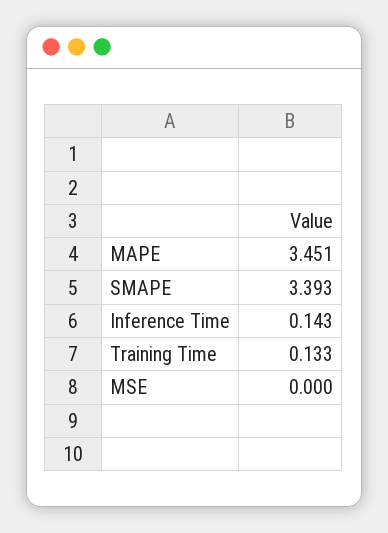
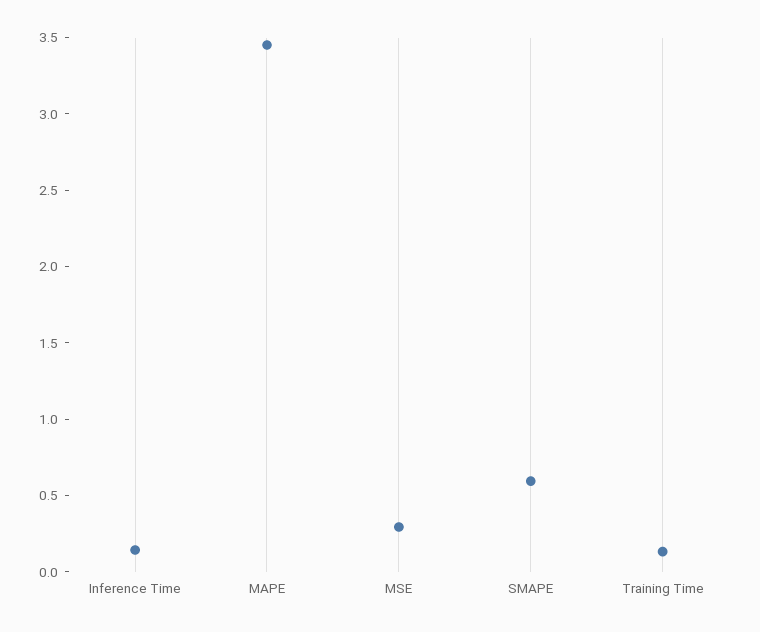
  {
    "MAPE": 3.451,
-   "SMAPE": 3.393,
+   "SMAPE": 0.6,
    "Inference Time": 0.143,
    "Training Time": 0.133,
-   "MSE": 0
+   "MSE": 0.3
  }

